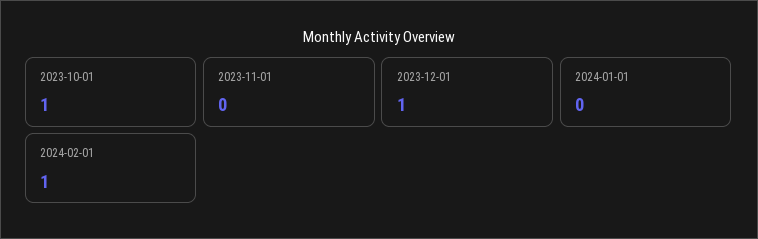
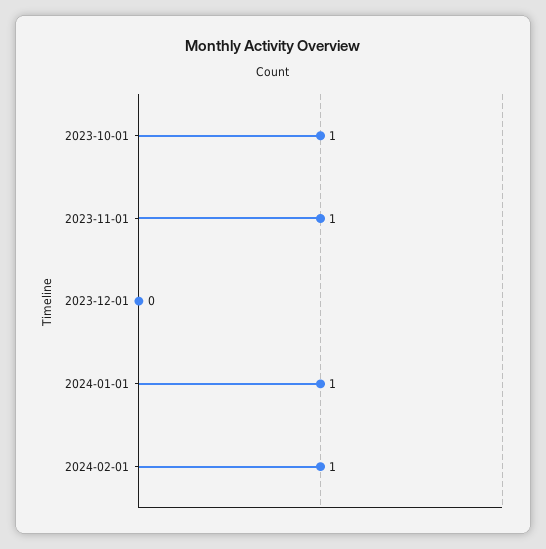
  {
    "2023-10-01": 1,
-   "2023-11-01": 0,
+   "2023-11-01": 1,
-   "2023-12-01": 1,
+   "2023-12-01": 0,
-   "2024-01-01": 0,
+   "2024-01-01": 1,
    "2024-02-01": 1
  }

